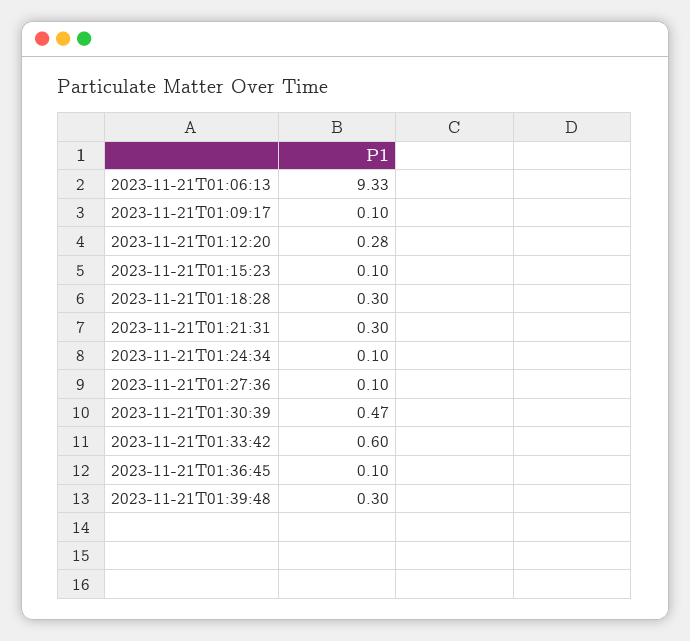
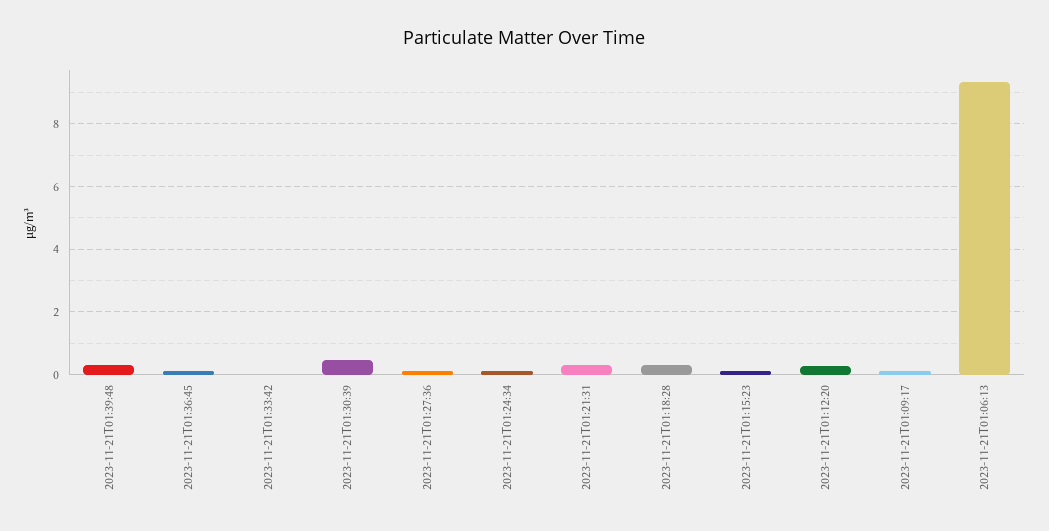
  {
    "2023-11-21T01:06:13": 9.33,
    "2023-11-21T01:09:17": 0.1,
    "2023-11-21T01:12:20": 0.28,
    "2023-11-21T01:15:23": 0.1,
    "2023-11-21T01:18:28": 0.3,
    "2023-11-21T01:21:31": 0.3,
    "2023-11-21T01:24:34": 0.1,
    "2023-11-21T01:27:36": 0.1,
    "2023-11-21T01:30:39": 0.47,
-   "2023-11-21T01:33:42": 0.6,
+   "2023-11-21T01:33:42": 0,
    "2023-11-21T01:36:45": 0.1,
    "2023-11-21T01:39:48": 0.3
  }

